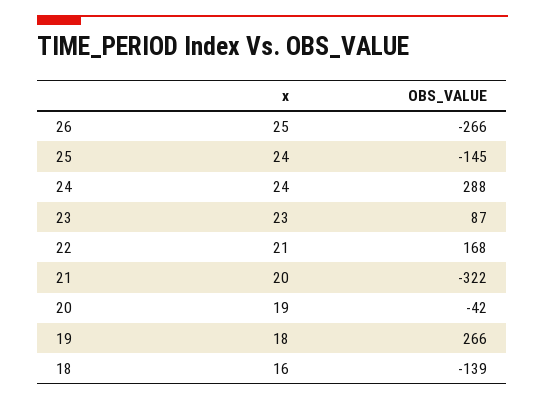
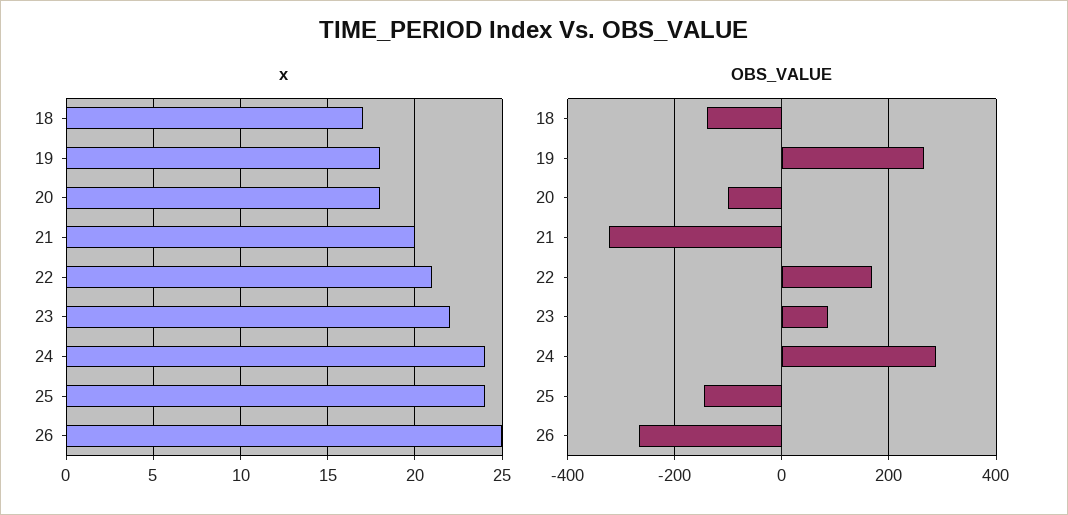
  {
    "x": {
      "26": 25,
      "25": 24,
      "24": 24,
-     "23": 23,
+     "23": 22,
      "22": 21,
      "21": 20,
-     "20": 19,
+     "20": 18,
      "19": 18,
-     "18": 16
+     "18": 17
    },
    "OBS_VALUE": {
      "26": -266,
      "25": -145,
      "24": 288,
      "23": 87,
      "22": 168,
      "21": -322,
-     "20": -42,
+     "20": -100,
      "19": 266,
      "18": -139
    }
  }

